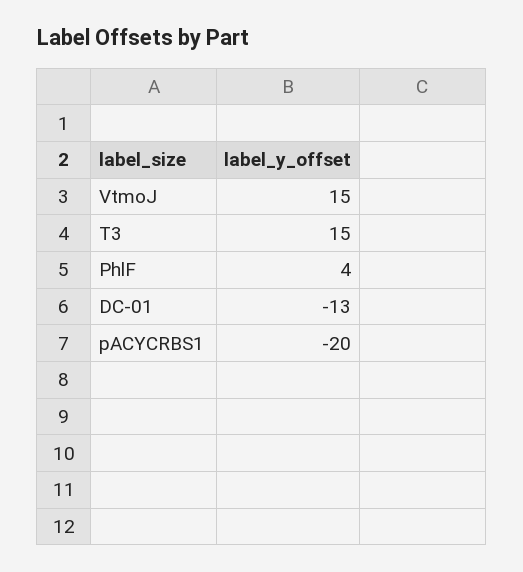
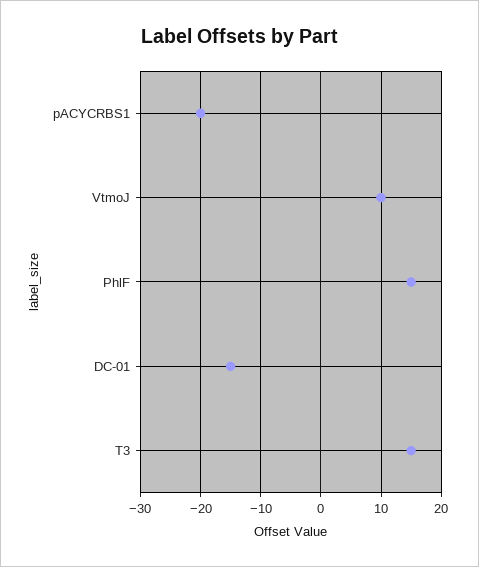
  {
-   "VtmoJ": 15,
+   "VtmoJ": 10,
    "T3": 15,
-   "PhlF": 4,
+   "PhlF": 15,
-   "DC-01": -13,
+   "DC-01": -15,
    "pACYCRBS1": -20
  }

